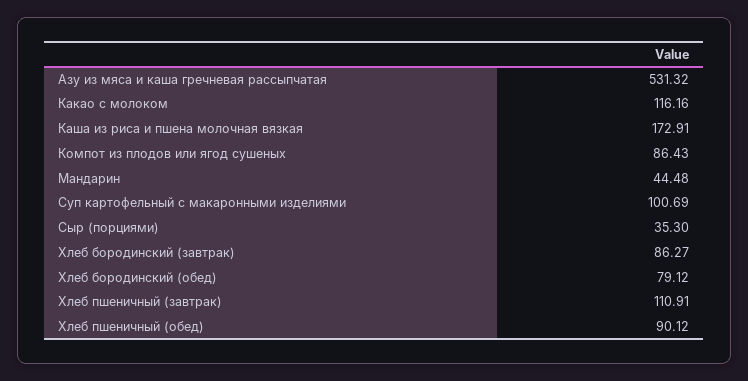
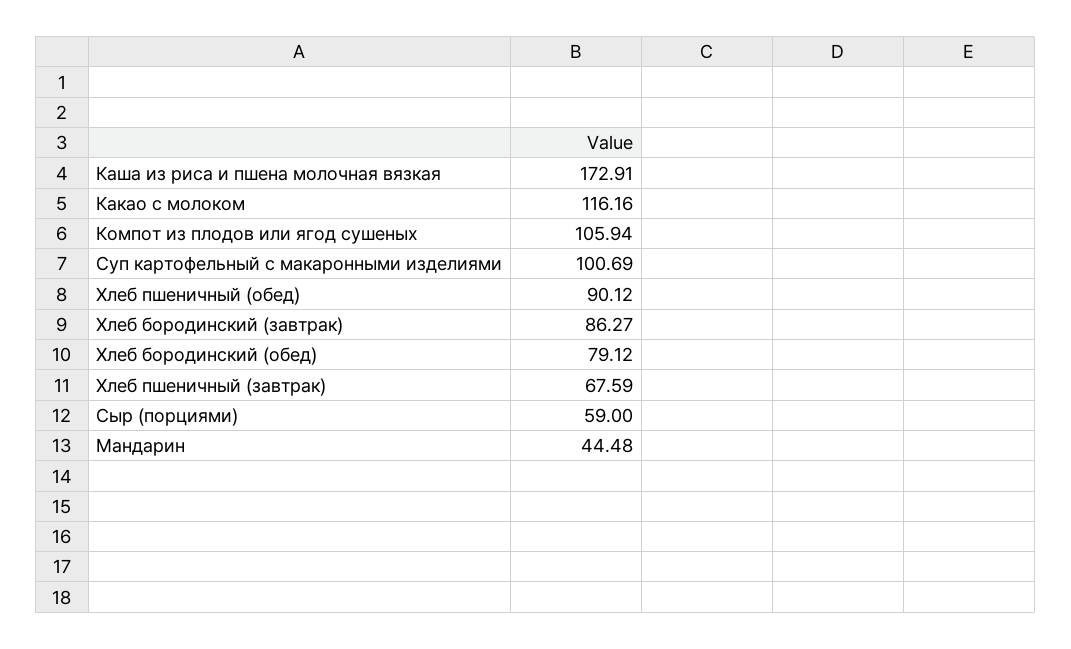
  {
-   "Азу из мяса и каша гречневая рассыпчатая": 531.32,
    "Какао с молоком": 116.16,
    "Каша из риса и пшена молочная вязкая": 172.91,
-   "Компот из плодов или ягод сушеных": 86.43,
+   "Компот из плодов или ягод сушеных": 105.94,
    "Мандарин": 44.48,
    "Суп картофельный с макаронными изделиями": 100.69,
-   "Сыр (порциями)": 35.3,
+   "Сыр (порциями)": 59,
    "Хлеб бородинский (завтрак)": 86.27,
    "Хлеб бородинский (обед)": 79.12,
-   "Хлеб пшеничный (завтрак)": 110.91,
+   "Хлеб пшеничный (завтрак)": 67.59,
    "Хлеб пшеничный (обед)": 90.12
  }

